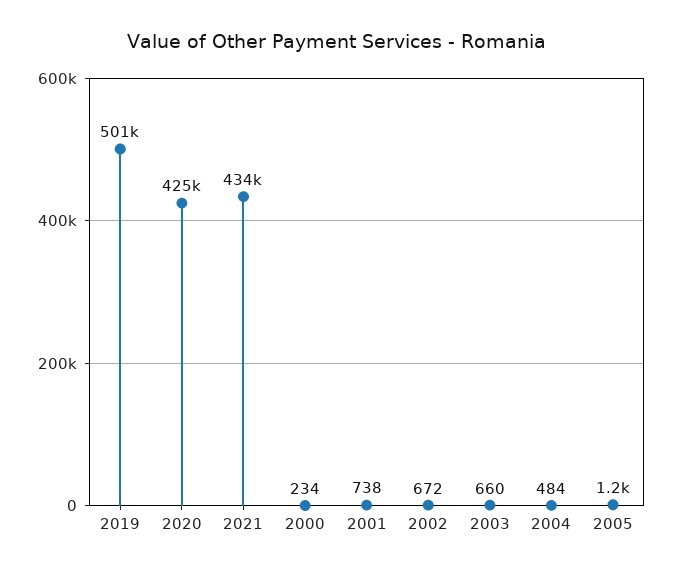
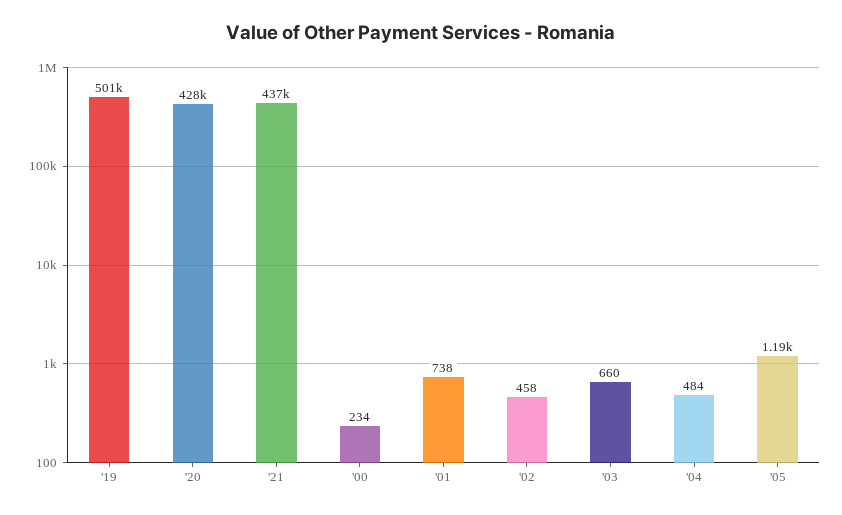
  {
    "2019": 501000,
-   "2020": 425000,
+   "2020": 428000,
-   "2021": 434000,
+   "2021": 437000,
    "2000": 234,
    "2001": 738,
-   "2002": 672,
+   "2002": 458,
    "2003": 660,
    "2004": 484,
    "2005": 1190
  }

